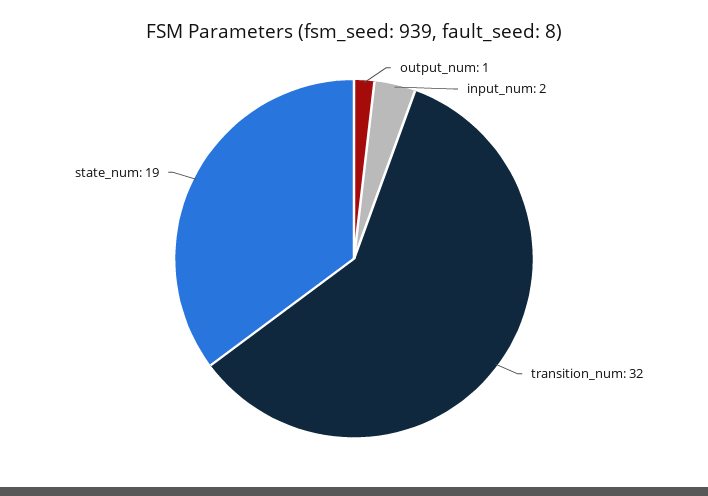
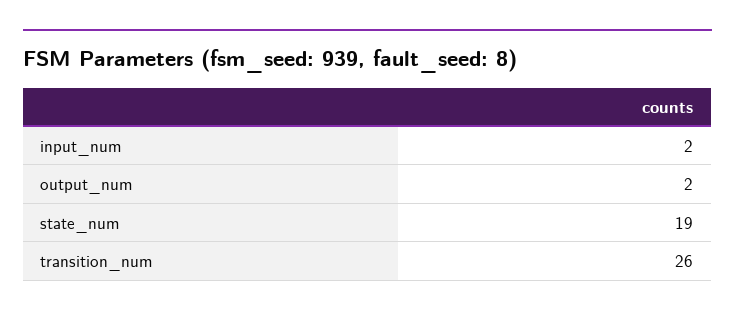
  {
-   "output_num": 1,
+   "output_num": 2,
    "input_num": 2,
-   "transition_num": 32,
+   "transition_num": 26,
    "state_num": 19
  }

